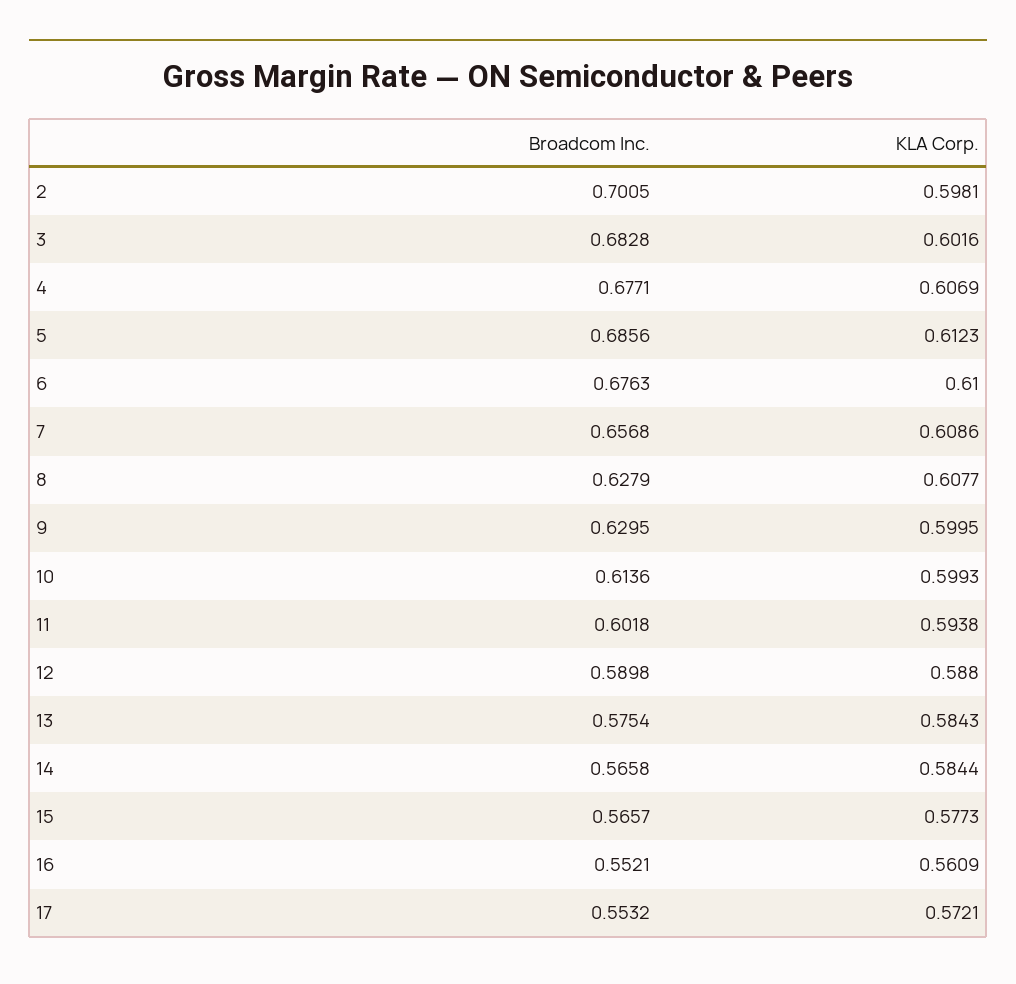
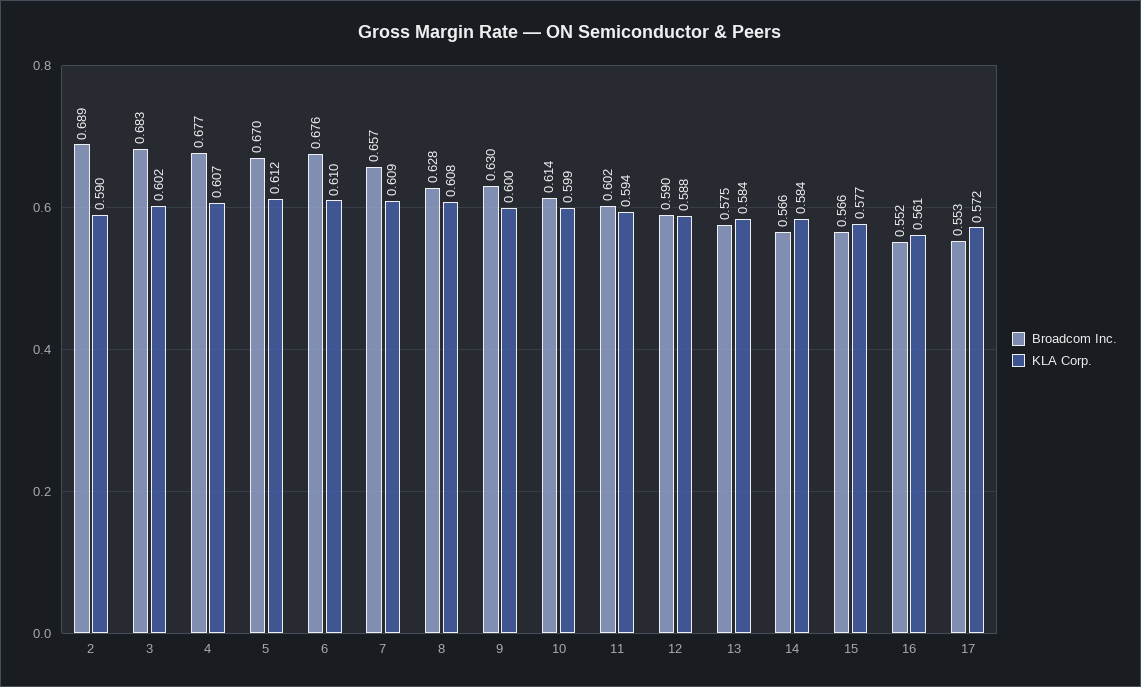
  {
    "Broadcom Inc.": {
-     "2": 0.7005,
+     "2": 0.689,
      "3": 0.6828,
      "4": 0.6771,
-     "5": 0.6856,
+     "5": 0.67,
      "6": 0.6763,
      "7": 0.6568,
      "8": 0.6279,
      "9": 0.6295,
      "10": 0.6136,
      "11": 0.6018,
      "12": 0.5898,
      "13": 0.5754,
      "14": 0.5658,
      "15": 0.5657,
      "16": 0.5521,
      "17": 0.5532
    },
    "KLA Corp.": {
-     "2": 0.5981,
+     "2": 0.59,
      "3": 0.6016,
      "4": 0.6069,
      "5": 0.6123,
      "6": 0.61,
      "7": 0.6086,
      "8": 0.6077,
      "9": 0.5995,
      "10": 0.5993,
      "11": 0.5938,
      "12": 0.588,
      "13": 0.5843,
      "14": 0.5844,
      "15": 0.5773,
      "16": 0.5609,
      "17": 0.5721
    }
  }

